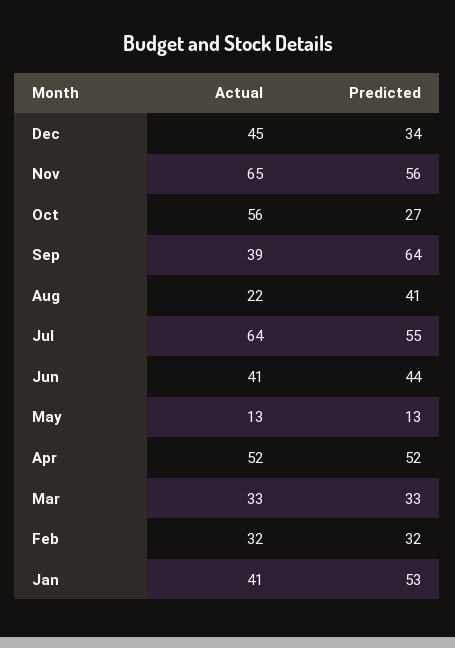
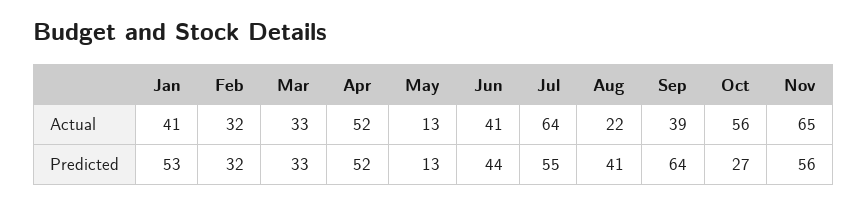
  {
    "Actual": {
-     "Dec": 45,
      "Nov": 65,
      "Oct": 56,
      "Sep": 39,
      "Aug": 22,
      "Jul": 64,
      "Jun": 41,
      "May": 13,
      "Apr": 52,
      "Mar": 33,
      "Feb": 32,
      "Jan": 41
    },
    "Predicted": {
-     "Dec": 34,
      "Nov": 56,
      "Oct": 27,
      "Sep": 64,
      "Aug": 41,
      "Jul": 55,
      "Jun": 44,
      "May": 13,
      "Apr": 52,
      "Mar": 33,
      "Feb": 32,
      "Jan": 53
    }
  }

